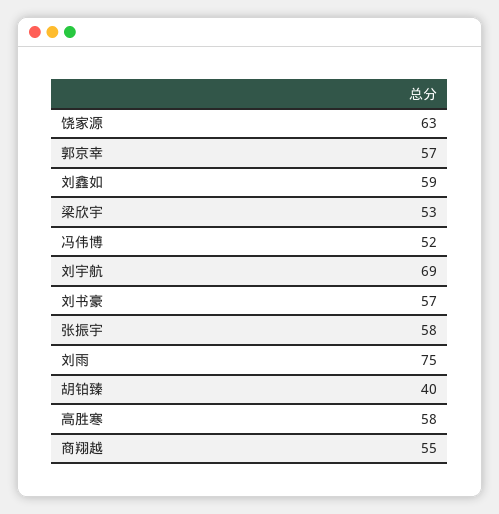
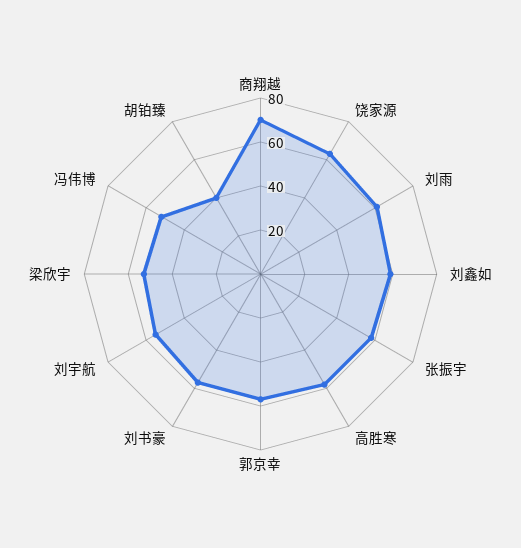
  {
    "饶家源": 63,
    "郭京幸": 57,
    "刘鑫如": 59,
    "梁欣宇": 53,
    "冯伟博": 52,
-   "刘宇航": 69,
+   "刘宇航": 55,
    "刘书豪": 57,
    "张振宇": 58,
-   "刘雨": 75,
+   "刘雨": 60,
    "胡铂臻": 40,
    "高胜寒": 58,
-   "商翔越": 55
+   "商翔越": 70
  }

